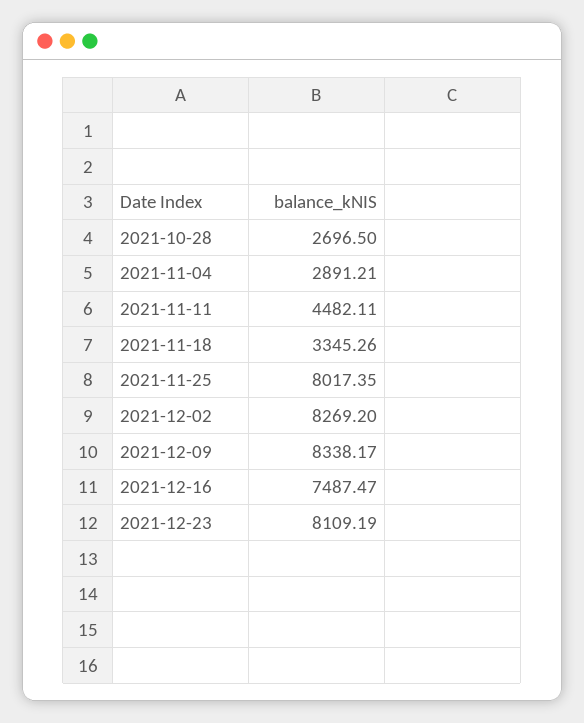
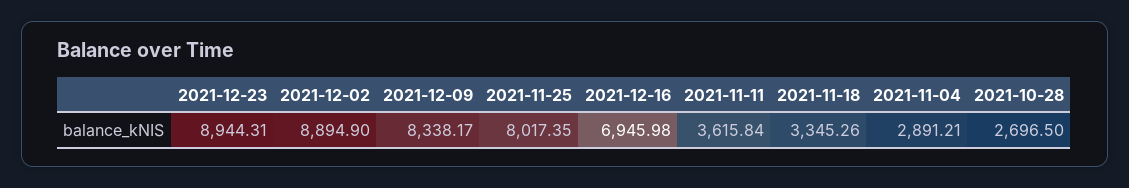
  {
    "2021-10-28": 2696.5,
    "2021-11-04": 2891.21,
-   "2021-11-11": 4482.11,
+   "2021-11-11": 3615.84,
    "2021-11-18": 3345.26,
    "2021-11-25": 8017.35,
-   "2021-12-02": 8269.2,
+   "2021-12-02": 8894.9,
    "2021-12-09": 8338.17,
-   "2021-12-16": 7487.47,
+   "2021-12-16": 6945.98,
-   "2021-12-23": 8109.19
+   "2021-12-23": 8944.31
  }

